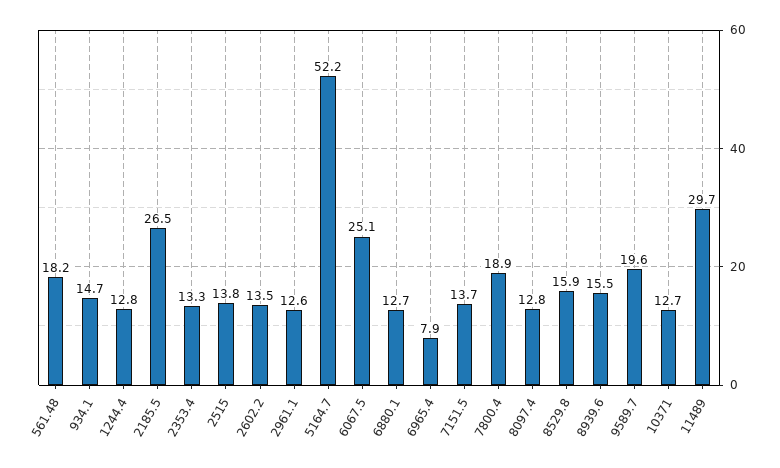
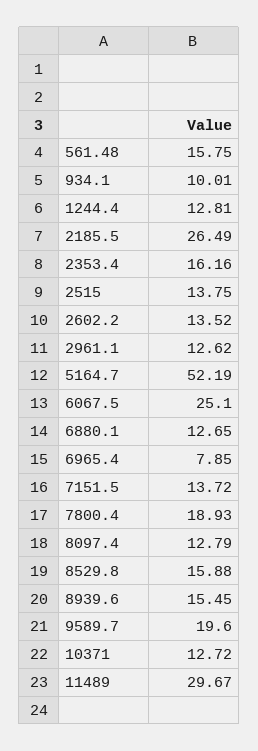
  {
-   "561.48": 18.2,
+   "561.48": 15.75,
-   "934.1": 14.7,
+   "934.1": 10.01,
    "1244.4": 12.81,
    "2185.5": 26.49,
-   "2353.4": 13.3,
+   "2353.4": 16.16,
    "2515": 13.75,
    "2602.2": 13.52,
    "2961.1": 12.62,
    "5164.7": 52.19,
    "6067.5": 25.1,
    "6880.1": 12.65,
    "6965.4": 7.85,
    "7151.5": 13.72,
    "7800.4": 18.93,
    "8097.4": 12.79,
    "8529.8": 15.88,
    "8939.6": 15.45,
    "9589.7": 19.6,
    "10371": 12.72,
    "11489": 29.67
  }

